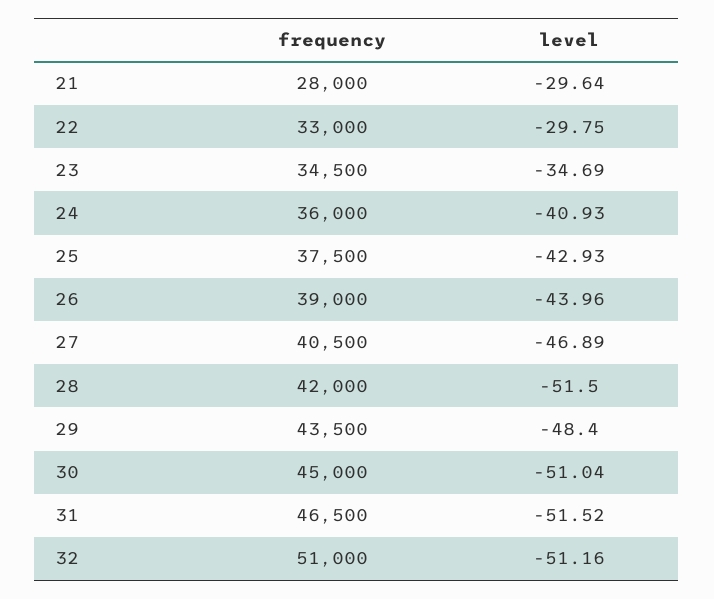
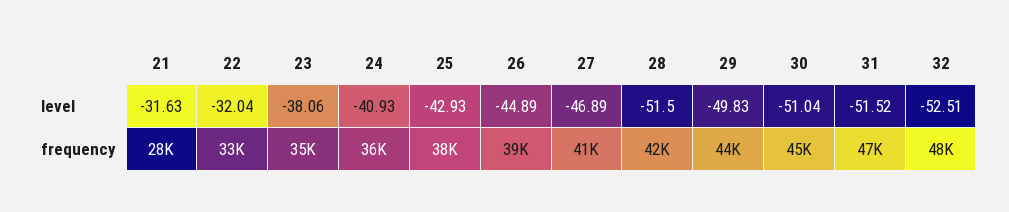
  {
    "frequency": {
      "21": 28000,
      "22": 33000,
      "23": 34500,
      "24": 36000,
      "25": 37500,
      "26": 39000,
      "27": 40500,
      "28": 42000,
      "29": 43500,
      "30": 45000,
      "31": 46500,
-     "32": 51000
+     "32": 48000
    },
    "level": {
-     "21": -29.64,
+     "21": -31.63,
-     "22": -29.75,
+     "22": -32.04,
-     "23": -34.69,
+     "23": -38.06,
      "24": -40.93,
      "25": -42.93,
-     "26": -43.96,
+     "26": -44.89,
      "27": -46.89,
      "28": -51.5,
-     "29": -48.4,
+     "29": -49.83,
      "30": -51.04,
      "31": -51.52,
-     "32": -51.16
+     "32": -52.51
    }
  }

